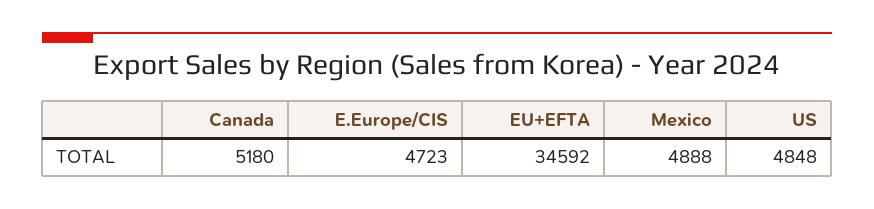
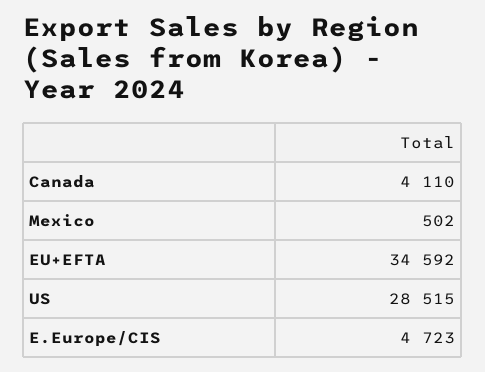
  {
-   "Canada": 5180,
+   "Canada": 4110,
    "E.Europe/CIS": 4723,
    "EU+EFTA": 34592,
-   "Mexico": 4888,
+   "Mexico": 502,
-   "US": 4848
+   "US": 28515
  }

